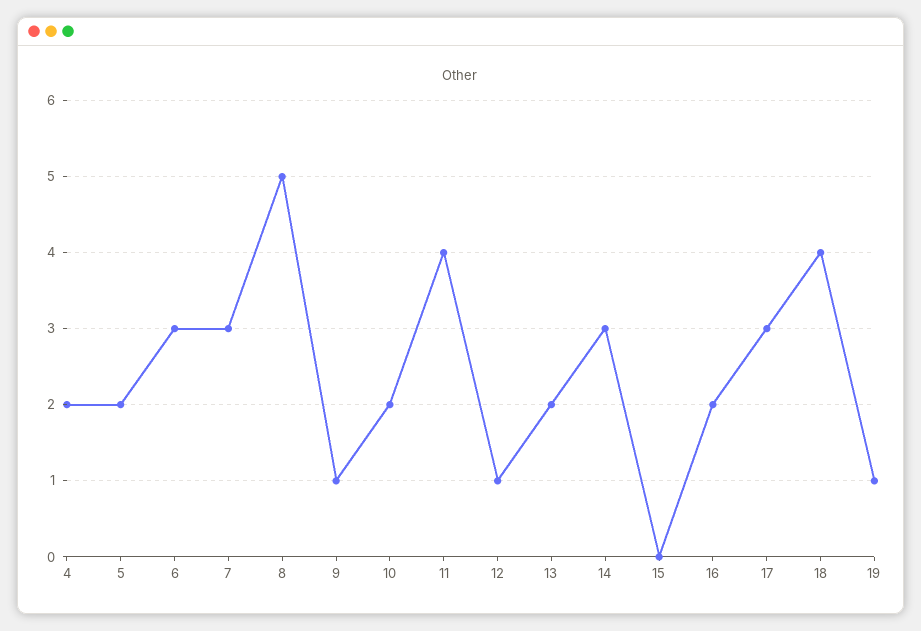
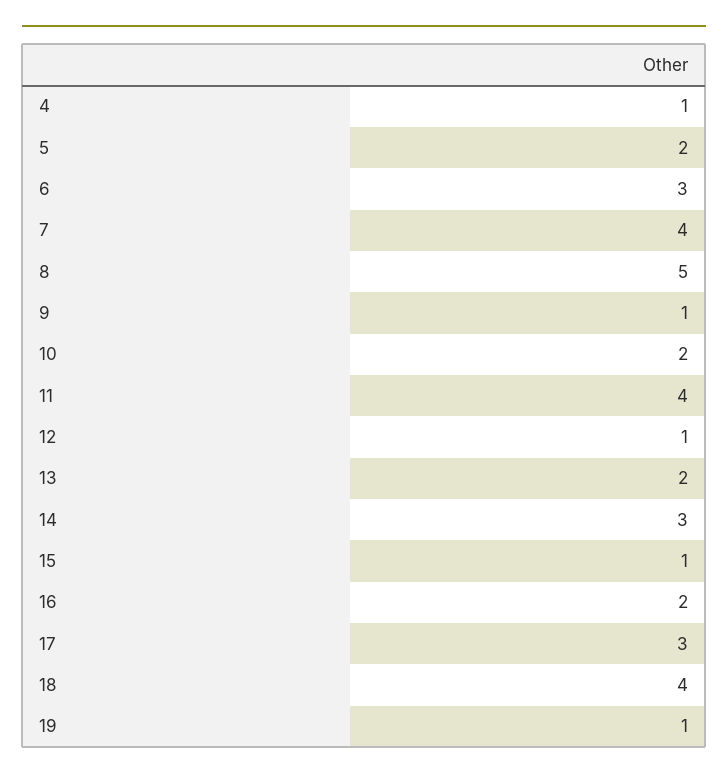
  {
-   "4": 2,
+   "4": 1,
    "5": 2,
    "6": 3,
-   "7": 3,
+   "7": 4,
    "8": 5,
    "9": 1,
    "10": 2,
    "11": 4,
    "12": 1,
    "13": 2,
    "14": 3,
-   "15": 0,
+   "15": 1,
    "16": 2,
    "17": 3,
    "18": 4,
    "19": 1
  }

